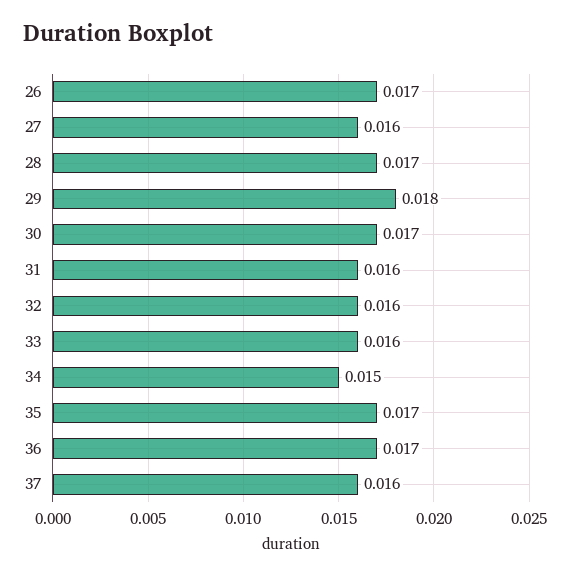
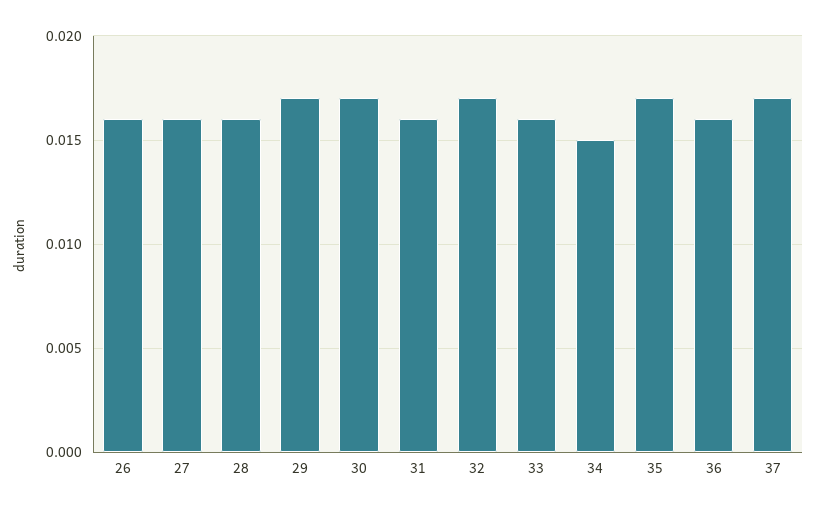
  {
-   "26": 0.017,
+   "26": 0.016,
    "27": 0.016,
-   "28": 0.017,
+   "28": 0.016,
-   "29": 0.018,
+   "29": 0.017,
    "30": 0.017,
    "31": 0.016,
-   "32": 0.016,
+   "32": 0.017,
    "33": 0.016,
    "34": 0.015,
    "35": 0.017,
-   "36": 0.017,
+   "36": 0.016,
-   "37": 0.016
+   "37": 0.017
  }

